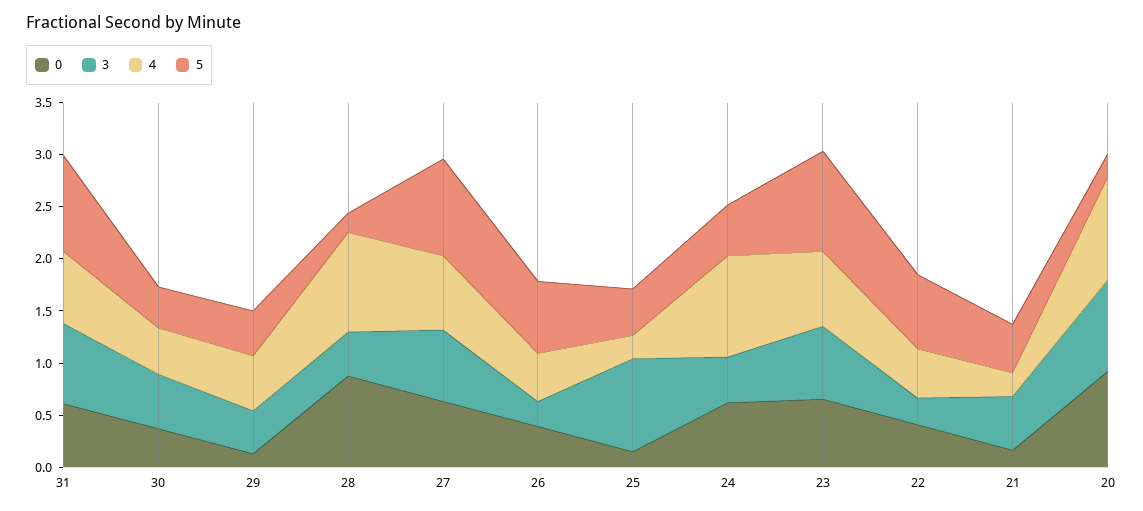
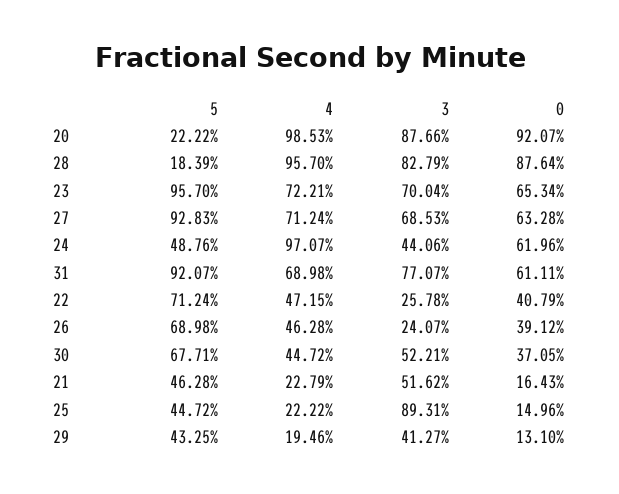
  {
    "0": {
      "31": 0.6111,
      "30": 0.3705,
      "29": 0.131,
      "28": 0.8764,
      "27": 0.6328,
      "26": 0.3912,
      "25": 0.1496,
      "24": 0.6196,
      "23": 0.6534,
      "22": 0.4079,
      "21": 0.1643,
      "20": 0.9207
    },
    "3": {
      "31": 0.7707,
      "30": 0.5221,
      "29": 0.4127,
-     "28": 0.4,
+     "28": 0.8279,
      "27": 0.6853,
      "26": 0.2407,
      "25": 0.8931,
      "24": 0.4406,
      "23": 0.7004,
      "22": 0.2578,
      "21": 0.5162,
      "20": 0.8766
    },
    "4": {
      "31": 0.6898,
      "30": 0.4472,
-     "29": 0.5,
+     "29": 0.1946,
      "28": 0.957,
      "27": 0.7124,
      "26": 0.4628,
      "25": 0.2222,
      "24": 0.9707,
      "23": 0.7221,
      "22": 0.4715,
      "21": 0.2279,
      "20": 0.9853
    },
    "5": {
      "31": 0.9207,
-     "30": 0.4,
+     "30": 0.6771,
      "29": 0.4325,
      "28": 0.1839,
      "27": 0.9283,
      "26": 0.6898,
      "25": 0.4472,
      "24": 0.4876,
      "23": 0.957,
      "22": 0.7124,
      "21": 0.4628,
      "20": 0.2222
    }
  }

